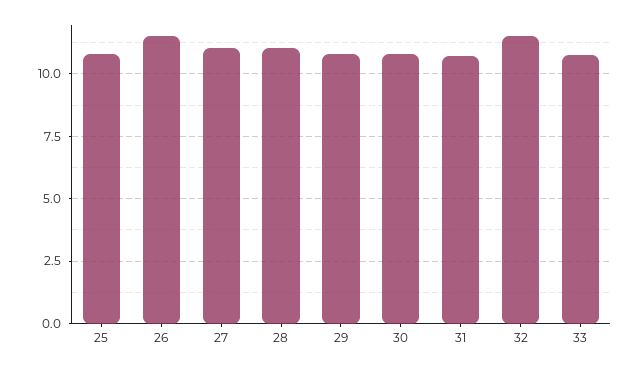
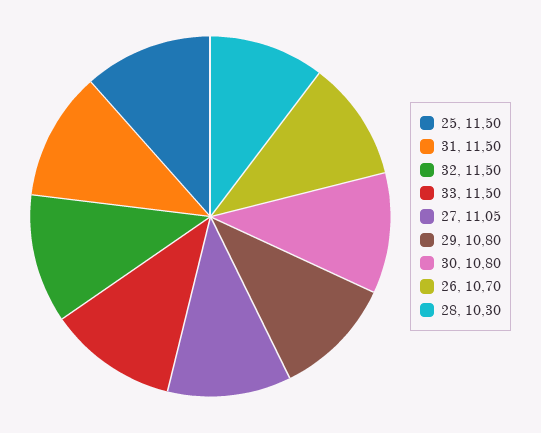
  {
-   "25": 10.75,
+   "25": 11.5,
-   "26": 11.5,
+   "26": 10.7,
    "27": 11.05,
-   "28": 11,
+   "28": 10.3,
    "29": 10.8,
    "30": 10.8,
-   "31": 10.75,
+   "31": 11.5,
    "32": 11.5,
-   "33": 10.75
+   "33": 11.5
  }

